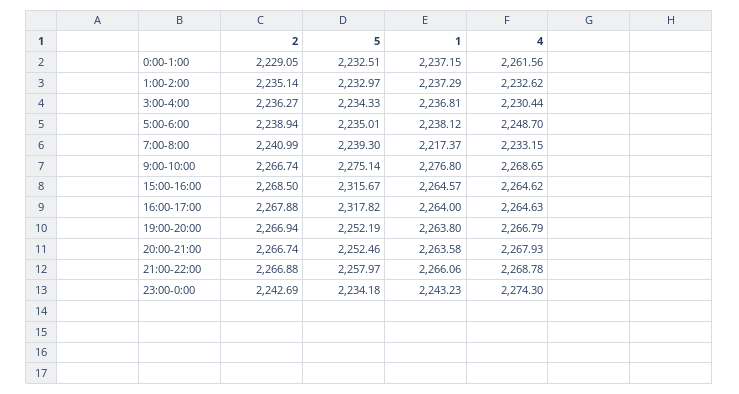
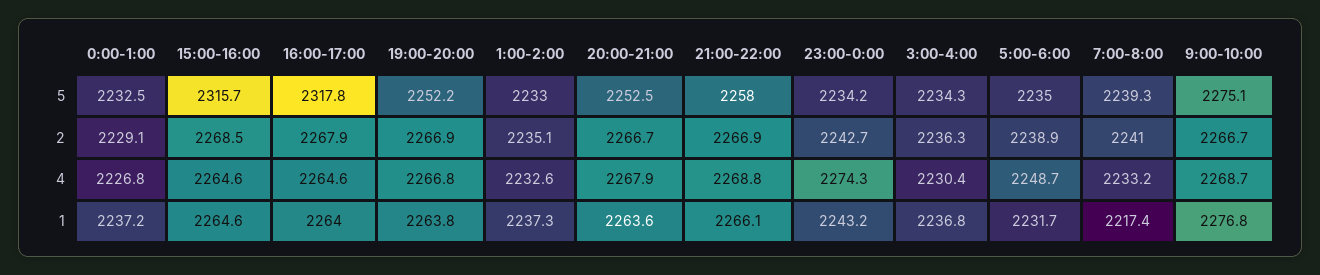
  {
    "2": {
      "0:00-1:00": 2229.05,
      "1:00-2:00": 2235.14,
      "3:00-4:00": 2236.27,
      "5:00-6:00": 2238.94,
      "7:00-8:00": 2240.99,
      "9:00-10:00": 2266.74,
      "15:00-16:00": 2268.5,
      "16:00-17:00": 2267.88,
      "19:00-20:00": 2266.94,
      "20:00-21:00": 2266.74,
      "21:00-22:00": 2266.88,
      "23:00-0:00": 2242.69
    },
    "5": {
      "0:00-1:00": 2232.51,
      "1:00-2:00": 2232.97,
      "3:00-4:00": 2234.33,
      "5:00-6:00": 2235.01,
      "7:00-8:00": 2239.3,
      "9:00-10:00": 2275.14,
      "15:00-16:00": 2315.67,
      "16:00-17:00": 2317.82,
      "19:00-20:00": 2252.19,
      "20:00-21:00": 2252.46,
      "21:00-22:00": 2257.97,
      "23:00-0:00": 2234.18
    },
    "1": {
      "0:00-1:00": 2237.15,
      "1:00-2:00": 2237.29,
      "3:00-4:00": 2236.81,
-     "5:00-6:00": 2238.12,
+     "5:00-6:00": 2231.7,
      "7:00-8:00": 2217.37,
      "9:00-10:00": 2276.8,
      "15:00-16:00": 2264.57,
      "16:00-17:00": 2264,
      "19:00-20:00": 2263.8,
      "20:00-21:00": 2263.58,
      "21:00-22:00": 2266.06,
      "23:00-0:00": 2243.23
    },
    "4": {
-     "0:00-1:00": 2261.56,
+     "0:00-1:00": 2226.8,
      "1:00-2:00": 2232.62,
      "3:00-4:00": 2230.44,
      "5:00-6:00": 2248.7,
      "7:00-8:00": 2233.15,
      "9:00-10:00": 2268.65,
      "15:00-16:00": 2264.62,
      "16:00-17:00": 2264.63,
      "19:00-20:00": 2266.79,
      "20:00-21:00": 2267.93,
      "21:00-22:00": 2268.78,
      "23:00-0:00": 2274.3
    }
  }

